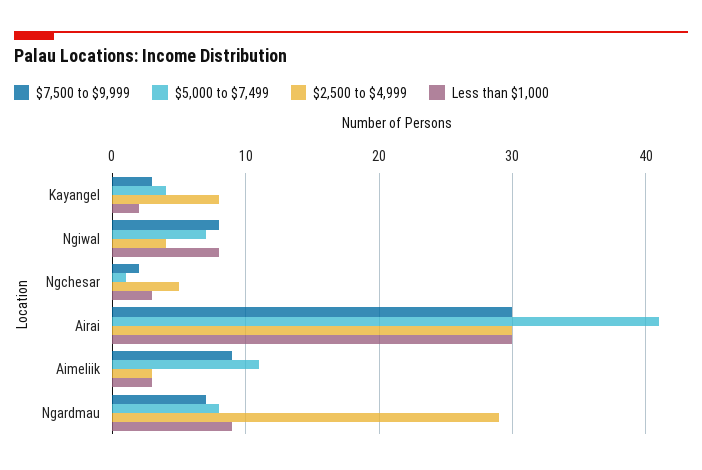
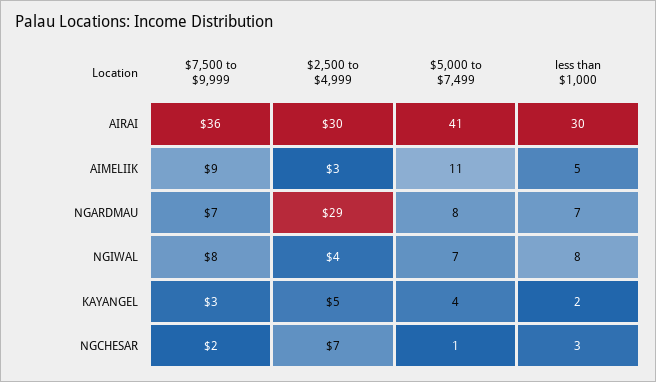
  {
    "$7,500 to $9,999": {
      "Kayangel": 3,
      "Ngiwal": 8,
      "Ngchesar": 2,
-     "Airai": 30,
+     "Airai": 36,
      "Aimeliik": 9,
      "Ngardmau": 7
    },
    "$5,000 to $7,499": {
      "Kayangel": 4,
      "Ngiwal": 7,
      "Ngchesar": 1,
      "Airai": 41,
      "Aimeliik": 11,
      "Ngardmau": 8
    },
    "$2,500 to $4,999": {
-     "Kayangel": 8,
+     "Kayangel": 5,
      "Ngiwal": 4,
-     "Ngchesar": 5,
+     "Ngchesar": 7,
      "Airai": 30,
      "Aimeliik": 3,
      "Ngardmau": 29
    },
    "Less than $1,000": {
      "Kayangel": 2,
      "Ngiwal": 8,
      "Ngchesar": 3,
      "Airai": 30,
-     "Aimeliik": 3,
+     "Aimeliik": 5,
-     "Ngardmau": 9
+     "Ngardmau": 7
    }
  }

